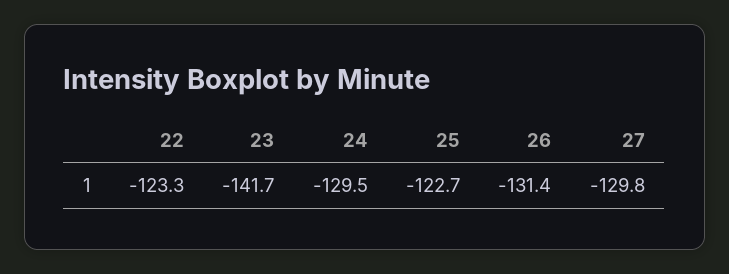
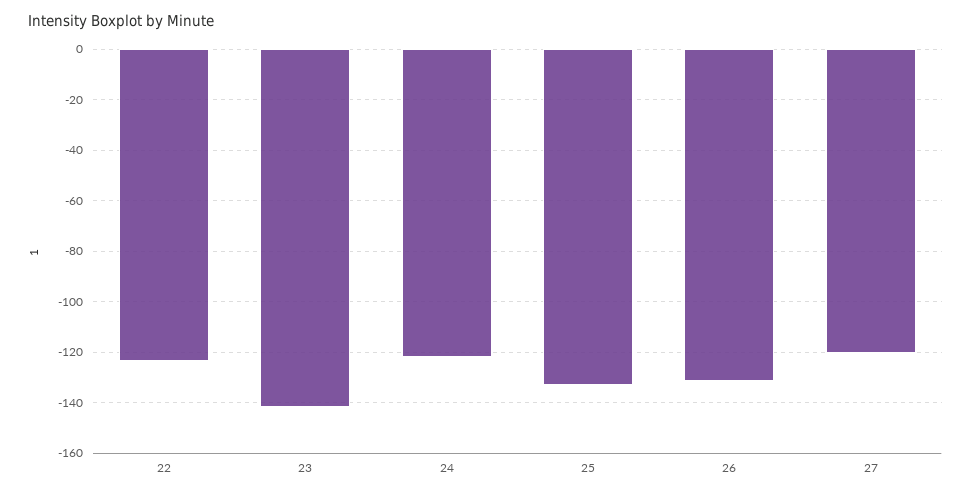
  {
    "22": -123.3,
    "23": -141.7,
-   "24": -129.5,
+   "24": -122.5,
-   "25": -122.7,
+   "25": -132.5,
    "26": -131.4,
-   "27": -129.8
+   "27": -120
  }

